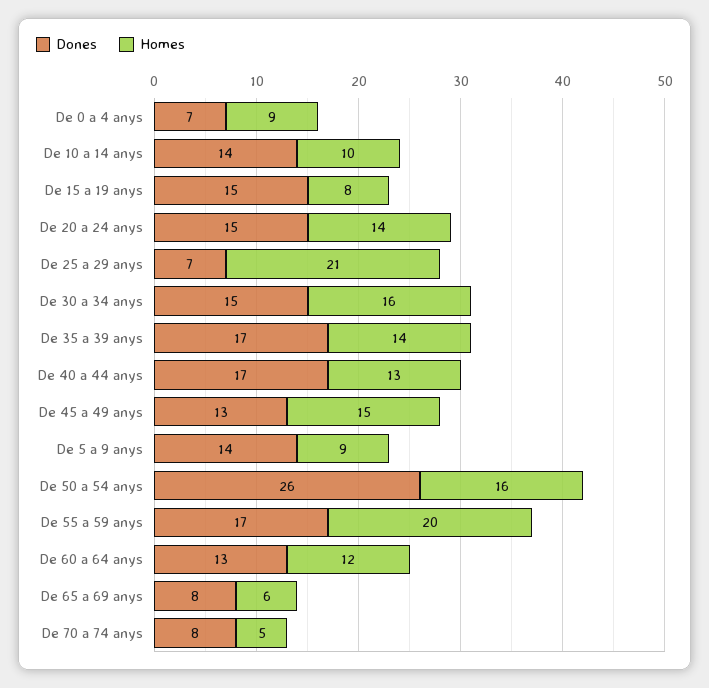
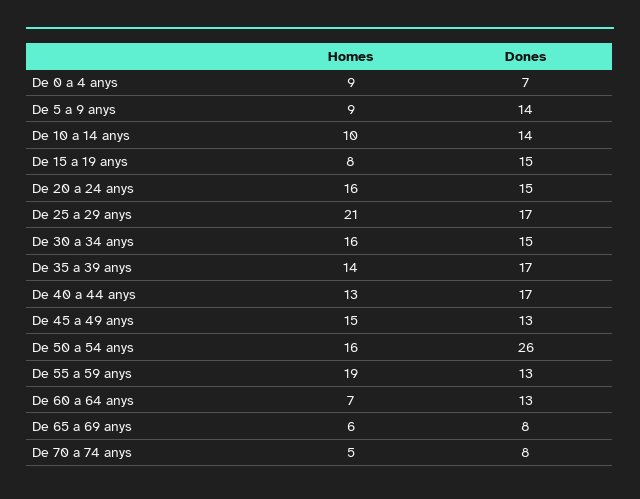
  {
    "Dones": {
      "De 0 a 4 anys": 7,
      "De 10 a 14 anys": 14,
      "De 15 a 19 anys": 15,
      "De 20 a 24 anys": 15,
-     "De 25 a 29 anys": 7,
+     "De 25 a 29 anys": 17,
      "De 30 a 34 anys": 15,
      "De 35 a 39 anys": 17,
      "De 40 a 44 anys": 17,
      "De 45 a 49 anys": 13,
      "De 5 a 9 anys": 14,
      "De 50 a 54 anys": 26,
-     "De 55 a 59 anys": 17,
+     "De 55 a 59 anys": 13,
      "De 60 a 64 anys": 13,
      "De 65 a 69 anys": 8,
      "De 70 a 74 anys": 8
    },
    "Homes": {
      "De 0 a 4 anys": 9,
      "De 10 a 14 anys": 10,
      "De 15 a 19 anys": 8,
-     "De 20 a 24 anys": 14,
+     "De 20 a 24 anys": 16,
      "De 25 a 29 anys": 21,
      "De 30 a 34 anys": 16,
      "De 35 a 39 anys": 14,
      "De 40 a 44 anys": 13,
      "De 45 a 49 anys": 15,
      "De 5 a 9 anys": 9,
      "De 50 a 54 anys": 16,
-     "De 55 a 59 anys": 20,
+     "De 55 a 59 anys": 19,
-     "De 60 a 64 anys": 12,
+     "De 60 a 64 anys": 7,
      "De 65 a 69 anys": 6,
      "De 70 a 74 anys": 5
    }
  }

